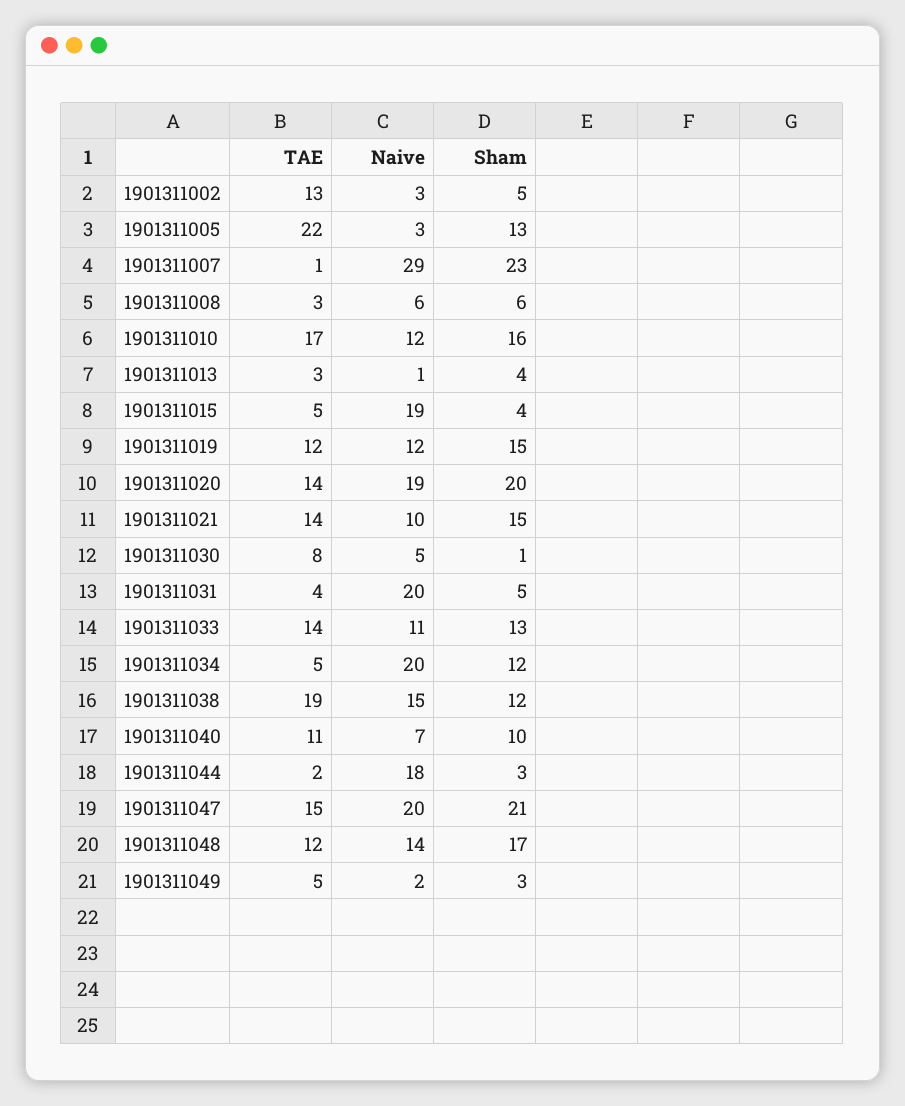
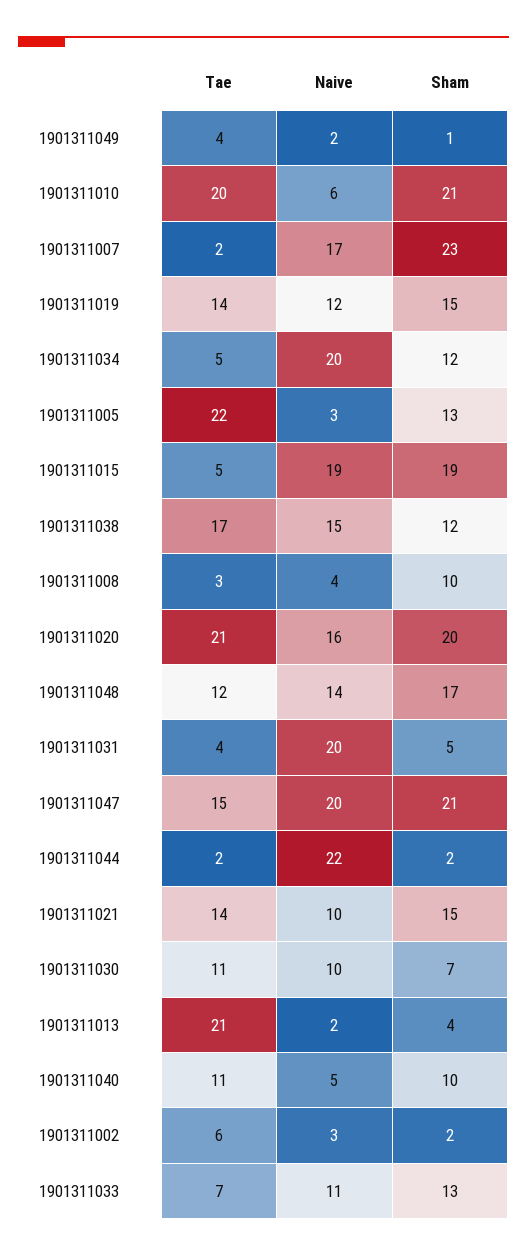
  {
    "TAE": {
-     "1901311002": 13,
+     "1901311002": 6,
      "1901311005": 22,
-     "1901311007": 1,
+     "1901311007": 2,
      "1901311008": 3,
-     "1901311010": 17,
+     "1901311010": 20,
-     "1901311013": 3,
+     "1901311013": 21,
      "1901311015": 5,
-     "1901311019": 12,
+     "1901311019": 14,
-     "1901311020": 14,
+     "1901311020": 21,
      "1901311021": 14,
-     "1901311030": 8,
+     "1901311030": 11,
      "1901311031": 4,
-     "1901311033": 14,
+     "1901311033": 7,
      "1901311034": 5,
-     "1901311038": 19,
+     "1901311038": 17,
      "1901311040": 11,
      "1901311044": 2,
      "1901311047": 15,
      "1901311048": 12,
-     "1901311049": 5
+     "1901311049": 4
    },
    "Naive": {
      "1901311002": 3,
      "1901311005": 3,
-     "1901311007": 29,
+     "1901311007": 17,
-     "1901311008": 6,
+     "1901311008": 4,
-     "1901311010": 12,
+     "1901311010": 6,
-     "1901311013": 1,
+     "1901311013": 2,
      "1901311015": 19,
      "1901311019": 12,
-     "1901311020": 19,
+     "1901311020": 16,
      "1901311021": 10,
-     "1901311030": 5,
+     "1901311030": 10,
      "1901311031": 20,
      "1901311033": 11,
      "1901311034": 20,
      "1901311038": 15,
-     "1901311040": 7,
+     "1901311040": 5,
-     "1901311044": 18,
+     "1901311044": 22,
      "1901311047": 20,
      "1901311048": 14,
      "1901311049": 2
    },
    "Sham": {
-     "1901311002": 5,
+     "1901311002": 2,
      "1901311005": 13,
      "1901311007": 23,
-     "1901311008": 6,
+     "1901311008": 10,
-     "1901311010": 16,
+     "1901311010": 21,
      "1901311013": 4,
-     "1901311015": 4,
+     "1901311015": 19,
      "1901311019": 15,
      "1901311020": 20,
      "1901311021": 15,
-     "1901311030": 1,
+     "1901311030": 7,
      "1901311031": 5,
      "1901311033": 13,
      "1901311034": 12,
      "1901311038": 12,
      "1901311040": 10,
-     "1901311044": 3,
+     "1901311044": 2,
      "1901311047": 21,
      "1901311048": 17,
-     "1901311049": 3
+     "1901311049": 1
    }
  }

